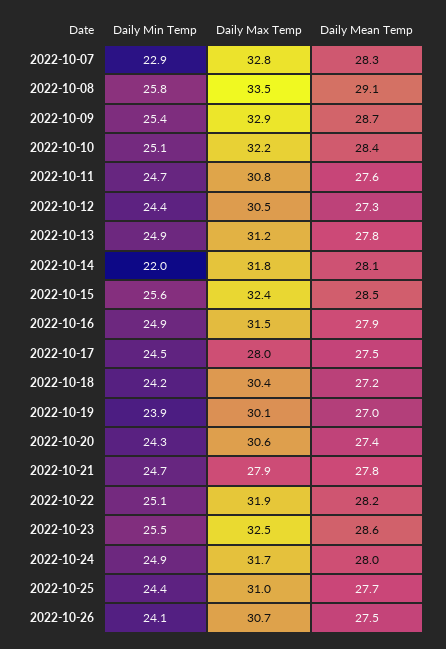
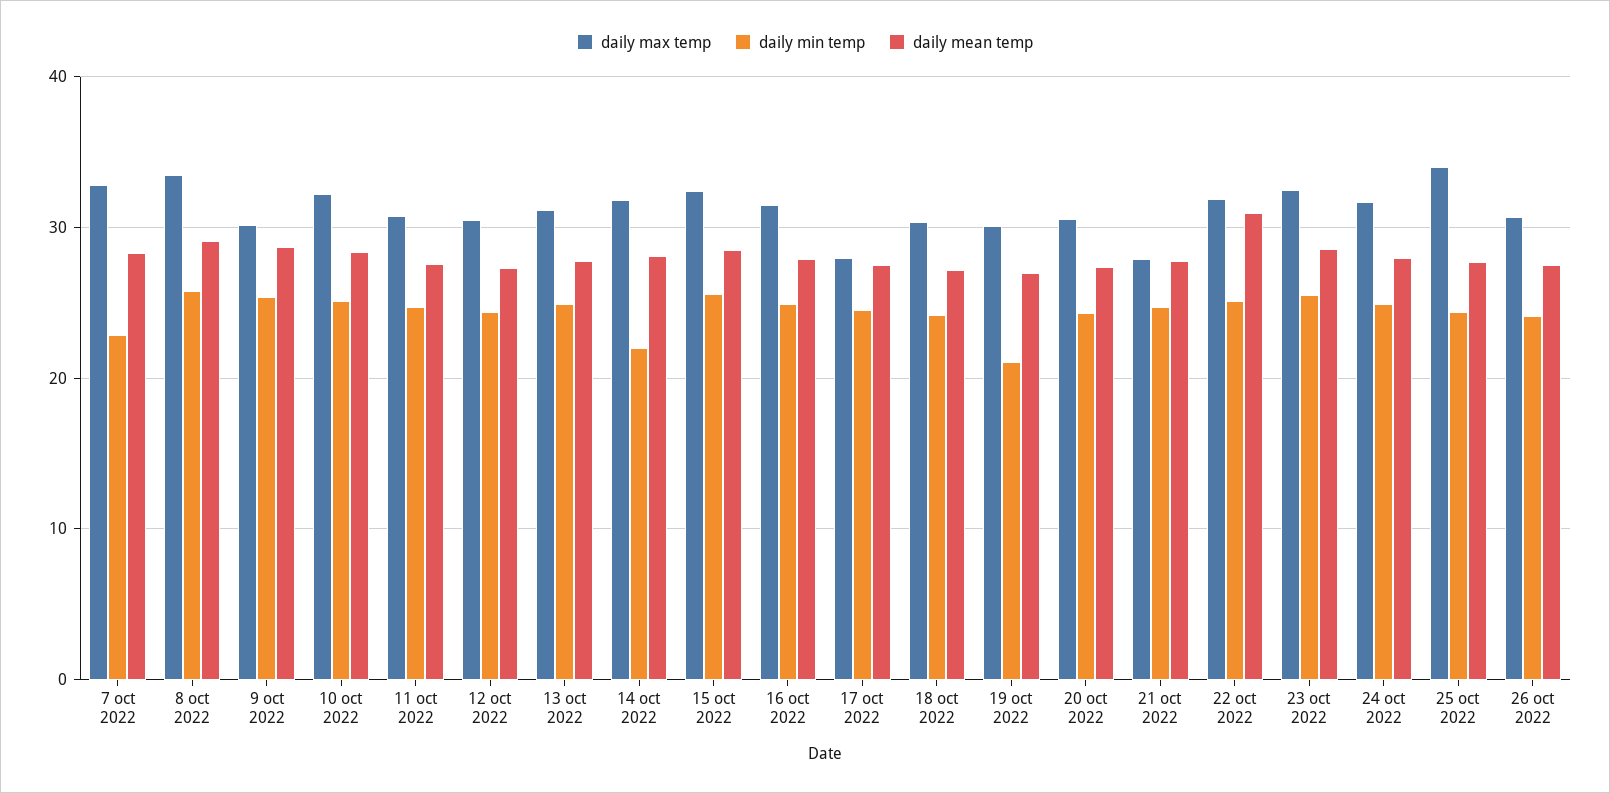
  {
    "Daily Min Temp": {
      "2022-10-07": 22.9,
      "2022-10-08": 25.8,
      "2022-10-09": 25.4,
      "2022-10-10": 25.1,
      "2022-10-11": 24.7,
      "2022-10-12": 24.4,
      "2022-10-13": 24.9,
      "2022-10-14": 22,
      "2022-10-15": 25.6,
      "2022-10-16": 24.9,
      "2022-10-17": 24.5,
      "2022-10-18": 24.2,
-     "2022-10-19": 23.9,
+     "2022-10-19": 21,
      "2022-10-20": 24.3,
      "2022-10-21": 24.7,
      "2022-10-22": 25.1,
      "2022-10-23": 25.5,
      "2022-10-24": 24.9,
      "2022-10-25": 24.4,
      "2022-10-26": 24.1
    },
    "Daily Max Temp": {
      "2022-10-07": 32.8,
      "2022-10-08": 33.5,
-     "2022-10-09": 32.9,
+     "2022-10-09": 30,
      "2022-10-10": 32.2,
      "2022-10-11": 30.8,
      "2022-10-12": 30.5,
      "2022-10-13": 31.2,
      "2022-10-14": 31.8,
      "2022-10-15": 32.4,
      "2022-10-16": 31.5,
      "2022-10-17": 28,
      "2022-10-18": 30.4,
      "2022-10-19": 30.1,
      "2022-10-20": 30.6,
      "2022-10-21": 27.9,
      "2022-10-22": 31.9,
      "2022-10-23": 32.5,
      "2022-10-24": 31.7,
-     "2022-10-25": 31,
+     "2022-10-25": 34,
      "2022-10-26": 30.7
    },
    "Daily Mean Temp": {
      "2022-10-07": 28.3,
      "2022-10-08": 29.1,
      "2022-10-09": 28.7,
      "2022-10-10": 28.4,
      "2022-10-11": 27.6,
      "2022-10-12": 27.3,
      "2022-10-13": 27.8,
      "2022-10-14": 28.1,
      "2022-10-15": 28.5,
      "2022-10-16": 27.9,
      "2022-10-17": 27.5,
      "2022-10-18": 27.2,
      "2022-10-19": 27,
      "2022-10-20": 27.4,
      "2022-10-21": 27.8,
-     "2022-10-22": 28.2,
+     "2022-10-22": 31,
      "2022-10-23": 28.6,
      "2022-10-24": 28,
      "2022-10-25": 27.7,
      "2022-10-26": 27.5
    }
  }

